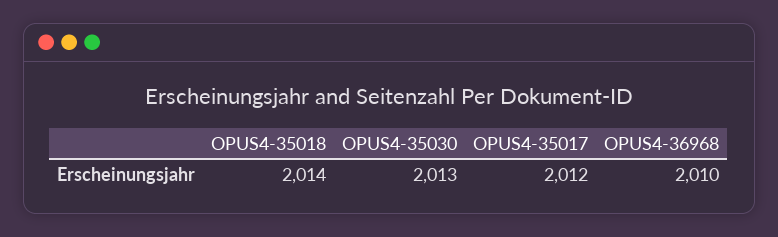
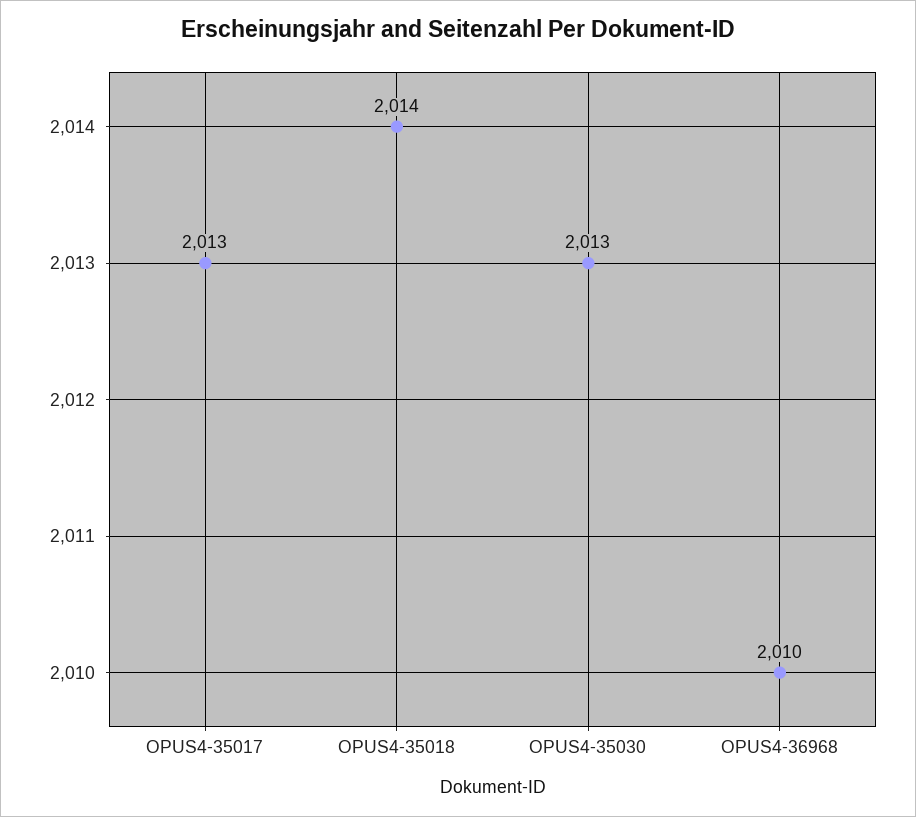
  {
    "OPUS4-35018": 2014,
    "OPUS4-35030": 2013,
-   "OPUS4-35017": 2012,
+   "OPUS4-35017": 2013,
    "OPUS4-36968": 2010
  }

